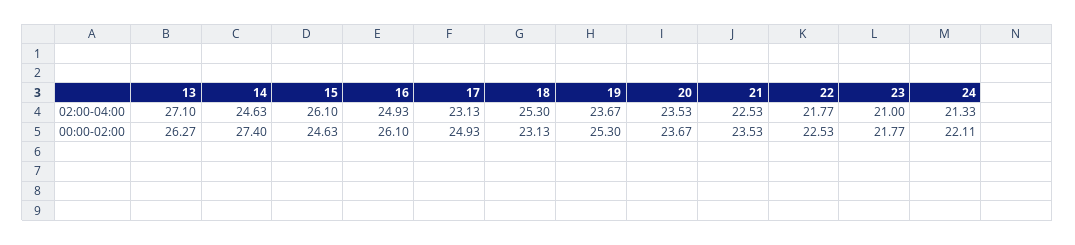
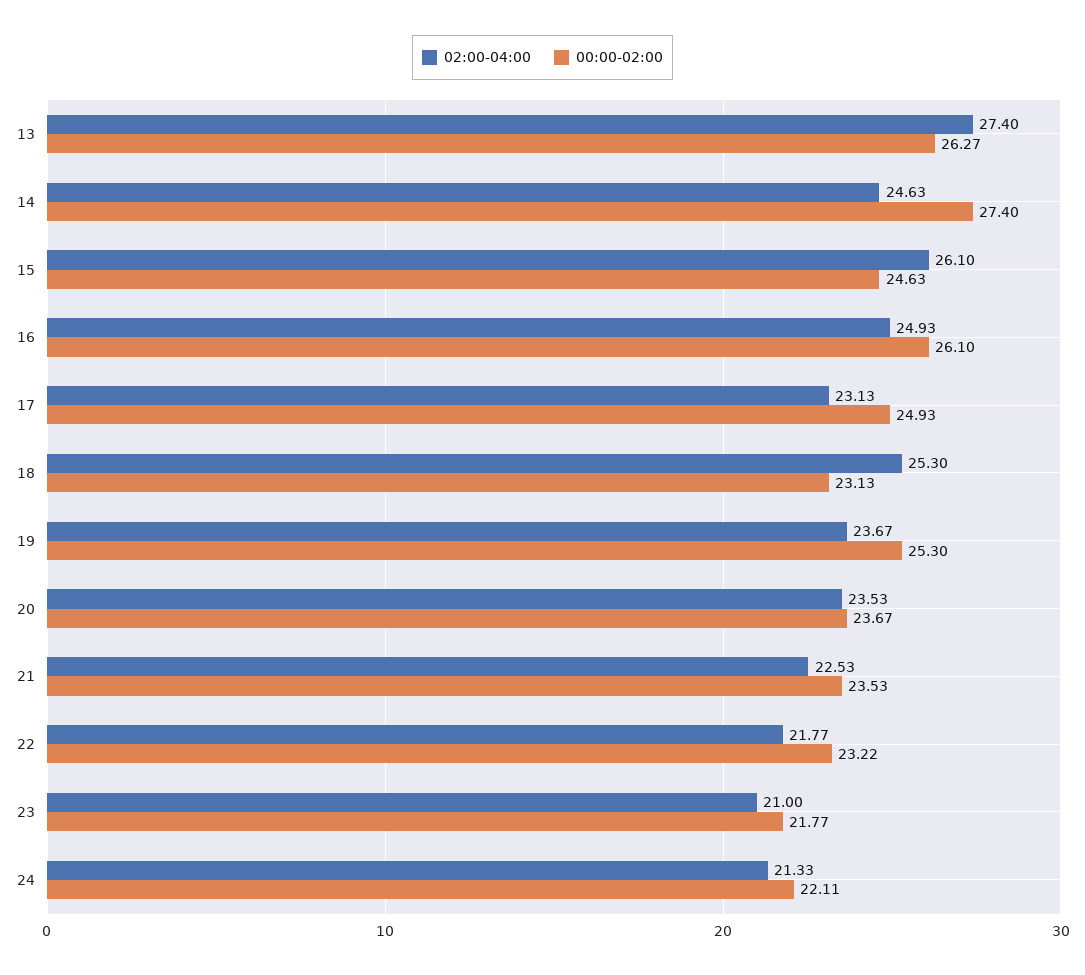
  {
    "02:00-04:00": {
-     "13": 27.1,
+     "13": 27.4,
      "14": 24.63,
      "15": 26.1,
      "16": 24.93,
      "17": 23.13,
      "18": 25.3,
      "19": 23.67,
      "20": 23.53,
      "21": 22.53,
      "22": 21.77,
      "23": 21,
      "24": 21.33
    },
    "00:00-02:00": {
      "13": 26.27,
      "14": 27.4,
      "15": 24.63,
      "16": 26.1,
      "17": 24.93,
      "18": 23.13,
      "19": 25.3,
      "20": 23.67,
      "21": 23.53,
-     "22": 22.53,
+     "22": 23.22,
      "23": 21.77,
      "24": 22.11
    }
  }

